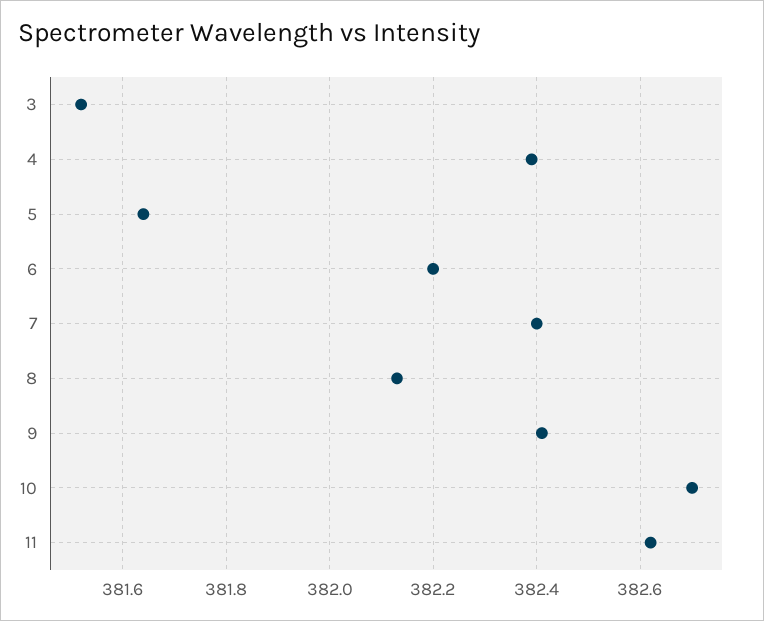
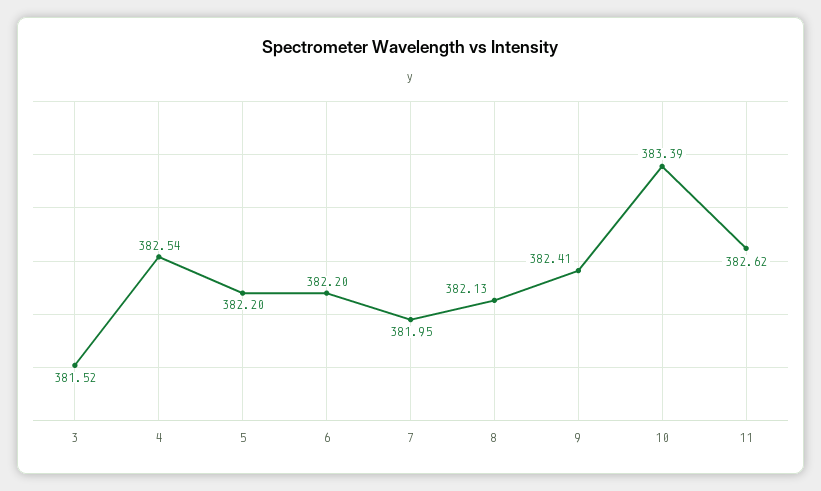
  {
    "3": 381.52,
-   "4": 382.4,
+   "4": 382.54,
-   "5": 381.65,
+   "5": 382.2,
    "6": 382.2,
-   "7": 382.4,
+   "7": 381.95,
    "8": 382.13,
    "9": 382.41,
-   "10": 382.7,
+   "10": 383.39,
    "11": 382.62
  }

